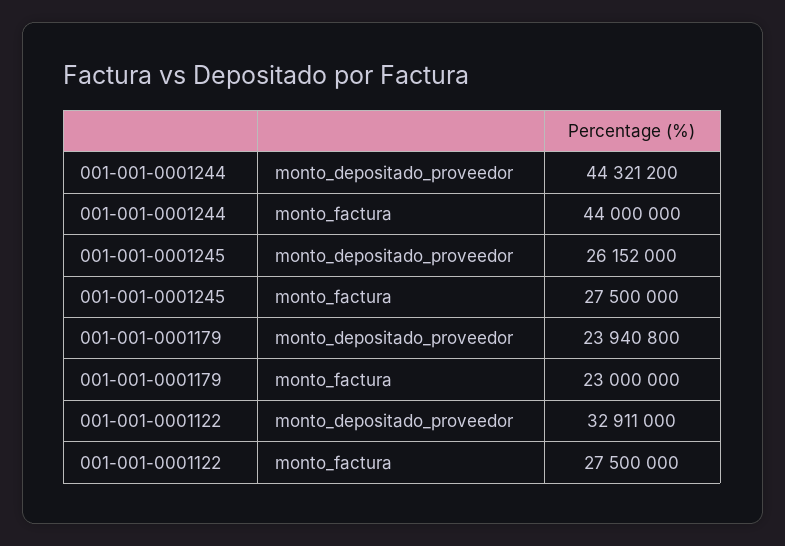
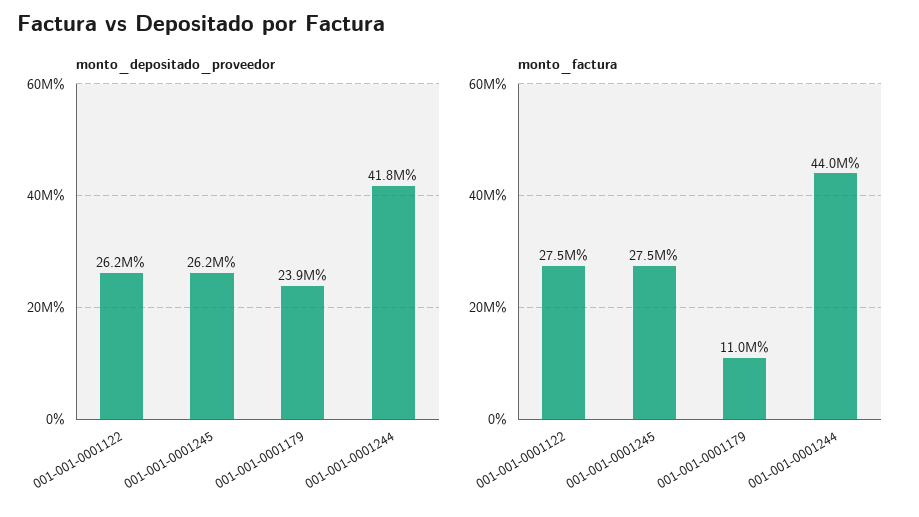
  {
    "monto_depositado_proveedor": {
-     "001-001-0001244": 44321200,
+     "001-001-0001244": 41800000,
      "001-001-0001245": 26152000,
      "001-001-0001179": 23940800,
-     "001-001-0001122": 32911000
+     "001-001-0001122": 26200000
    },
    "monto_factura": {
      "001-001-0001244": 44000000,
      "001-001-0001245": 27500000,
-     "001-001-0001179": 23000000,
+     "001-001-0001179": 11000000,
      "001-001-0001122": 27500000
    }
  }

